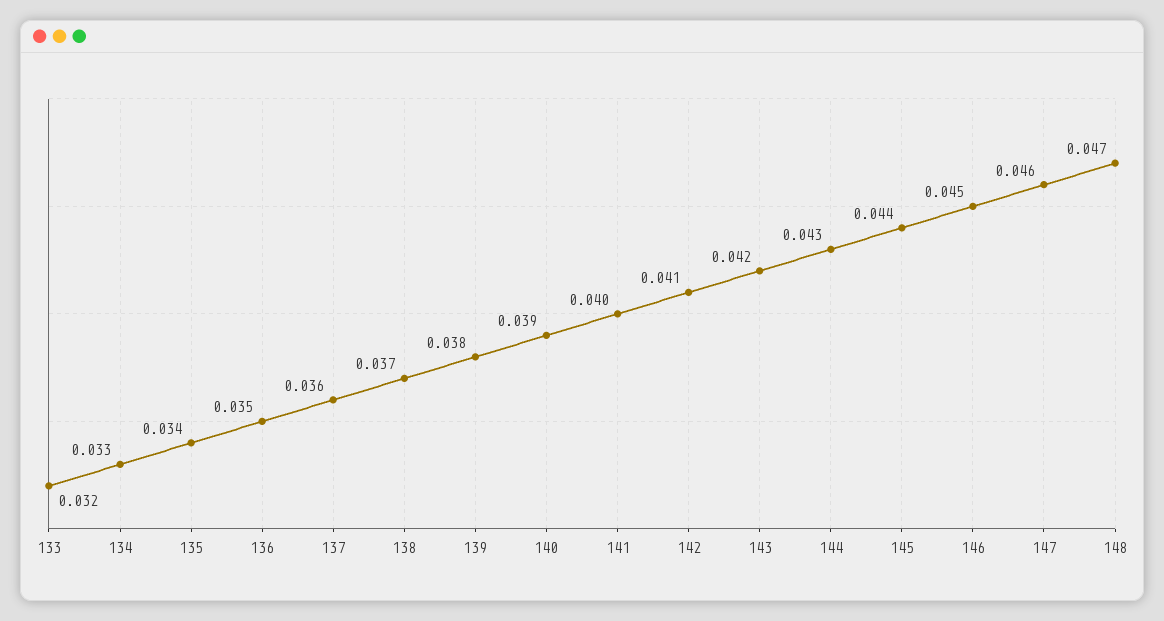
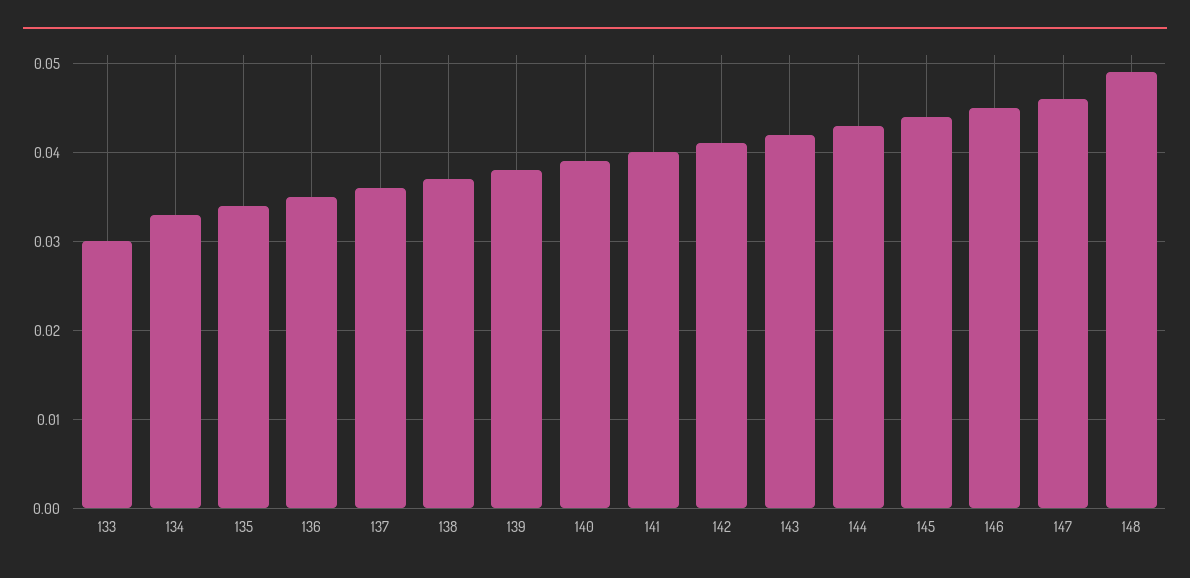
  {
-   "133": 0.032,
+   "133": 0.03,
    "134": 0.033,
    "135": 0.034,
    "136": 0.035,
    "137": 0.036,
    "138": 0.037,
    "139": 0.038,
    "140": 0.039,
    "141": 0.04,
    "142": 0.041,
    "143": 0.042,
    "144": 0.043,
    "145": 0.044,
    "146": 0.045,
    "147": 0.046,
-   "148": 0.047
+   "148": 0.049
  }

